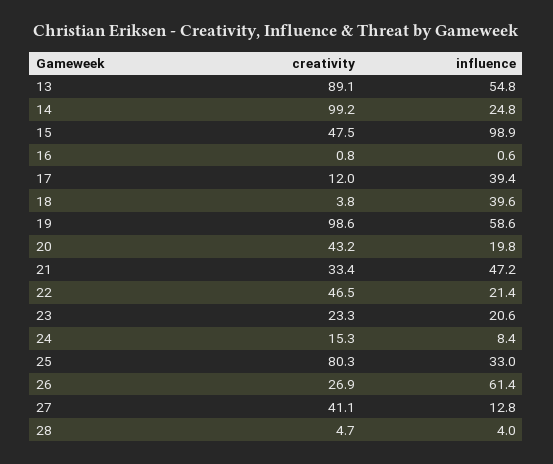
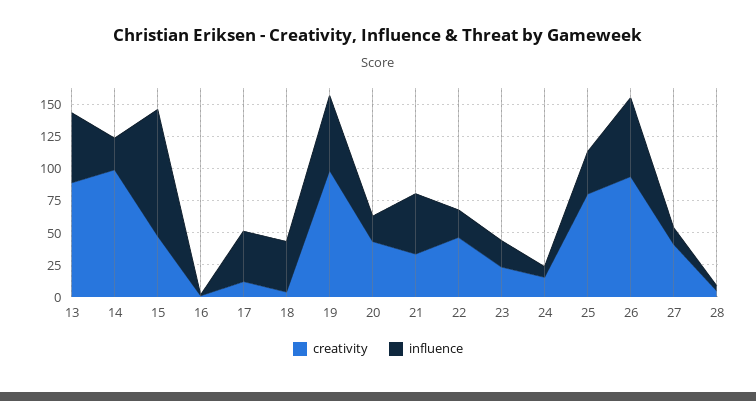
  {
    "creativity": {
      "13": 89.1,
      "14": 99.2,
      "15": 47.5,
      "16": 0.8,
      "17": 12,
      "18": 3.8,
      "19": 98.6,
      "20": 43.2,
      "21": 33.4,
      "22": 46.5,
      "23": 23.3,
      "24": 15.3,
      "25": 80.3,
-     "26": 26.9,
+     "26": 100,
      "27": 41.1,
      "28": 4.7
    },
    "influence": {
      "13": 54.8,
      "14": 24.8,
      "15": 98.9,
      "16": 0.6,
      "17": 39.4,
      "18": 39.6,
      "19": 58.6,
      "20": 19.8,
      "21": 47.2,
      "22": 21.4,
      "23": 20.6,
      "24": 8.4,
      "25": 33,
      "26": 61.4,
      "27": 12.8,
      "28": 4
    }
  }

